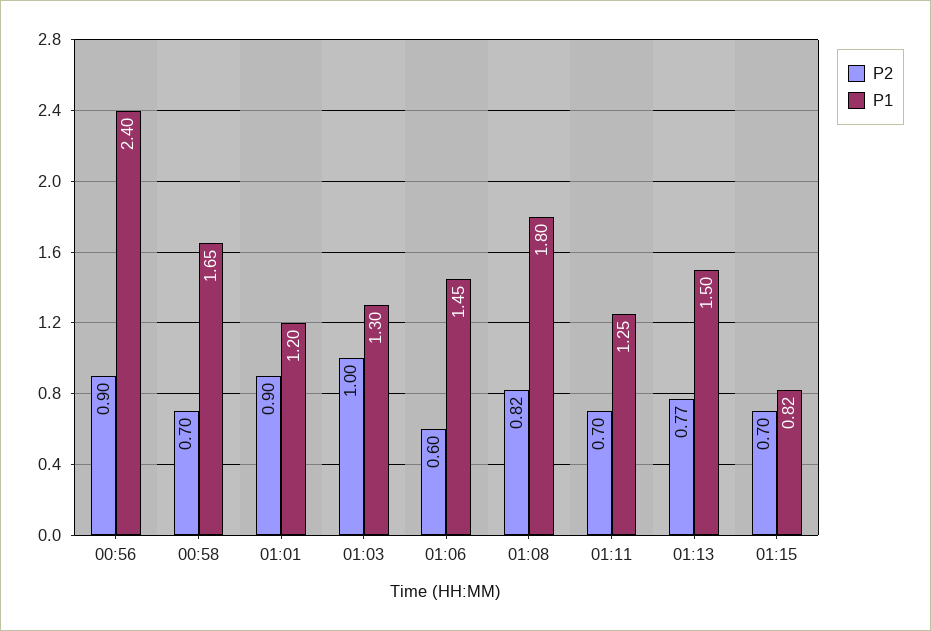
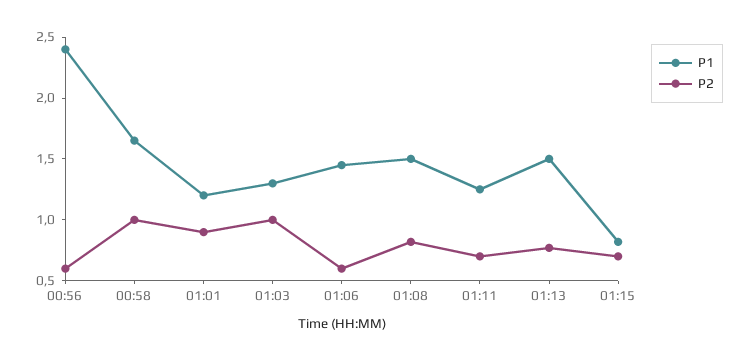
  {
    "P2": {
-     "00:56": 0.9,
+     "00:56": 0.6,
-     "00:58": 0.7,
+     "00:58": 1,
      "01:01": 0.9,
      "01:03": 1,
      "01:06": 0.6,
      "01:08": 0.82,
      "01:11": 0.7,
      "01:13": 0.77,
      "01:15": 0.7
    },
    "P1": {
      "00:56": 2.4,
      "00:58": 1.65,
      "01:01": 1.2,
      "01:03": 1.3,
      "01:06": 1.45,
-     "01:08": 1.8,
+     "01:08": 1.5,
      "01:11": 1.25,
      "01:13": 1.5,
      "01:15": 0.82
    }
  }

